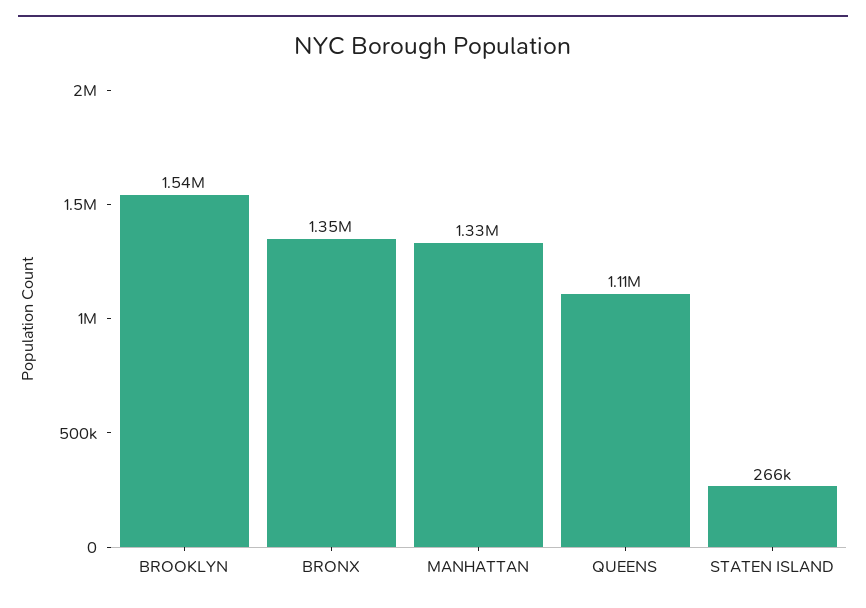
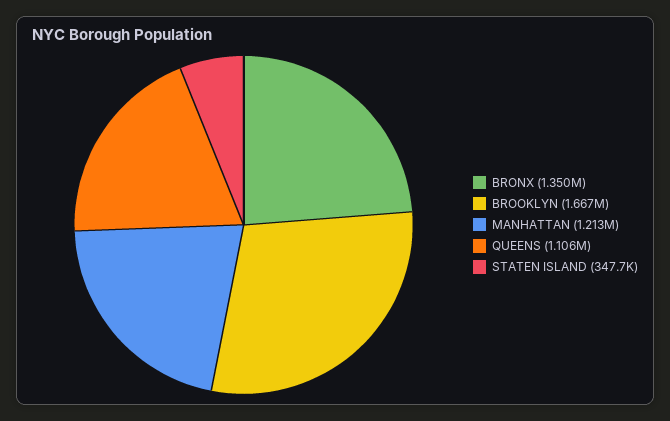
  {
-   "BROOKLYN": 1540000,
+   "BROOKLYN": 1667000,
    "BRONX": 1350000,
-   "MANHATTAN": 1330000,
+   "MANHATTAN": 1213000,
    "QUEENS": 1106000,
-   "STATEN ISLAND": 266000
+   "STATEN ISLAND": 347700
  }

